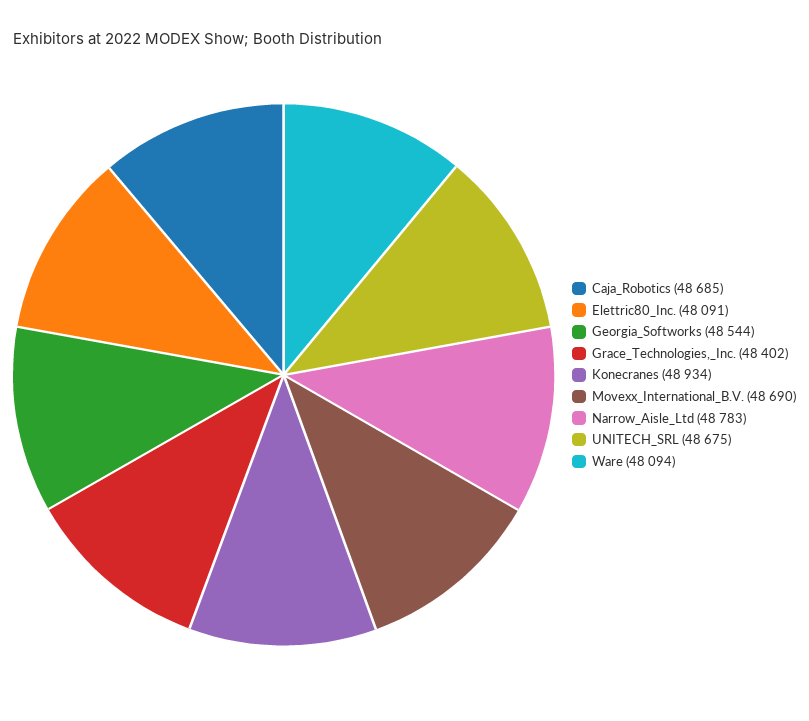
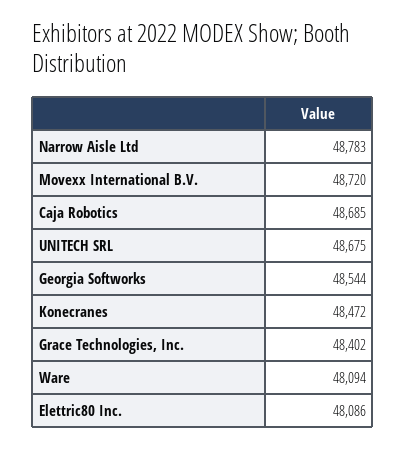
  {
    "Caja_Robotics": 48685,
-   "Elettric80_Inc.": 48091,
+   "Elettric80_Inc.": 48086,
    "Georgia_Softworks": 48544,
    "Grace_Technologies,_Inc.": 48402,
-   "Konecranes": 48934,
+   "Konecranes": 48472,
-   "Movexx_International_B.V.": 48690,
+   "Movexx_International_B.V.": 48720,
    "Narrow_Aisle_Ltd": 48783,
    "UNITECH_SRL": 48675,
    "Ware": 48094
  }

